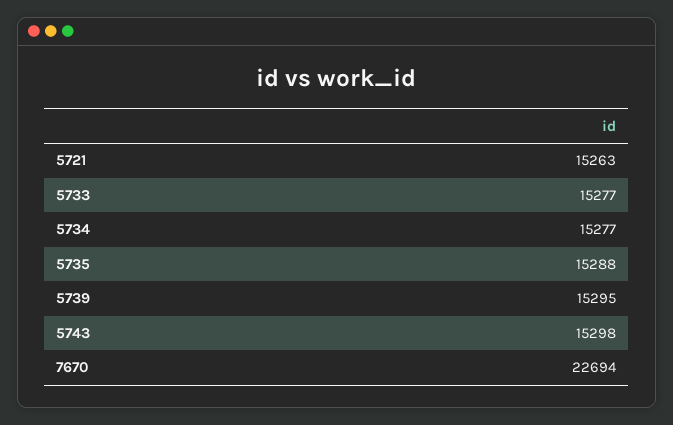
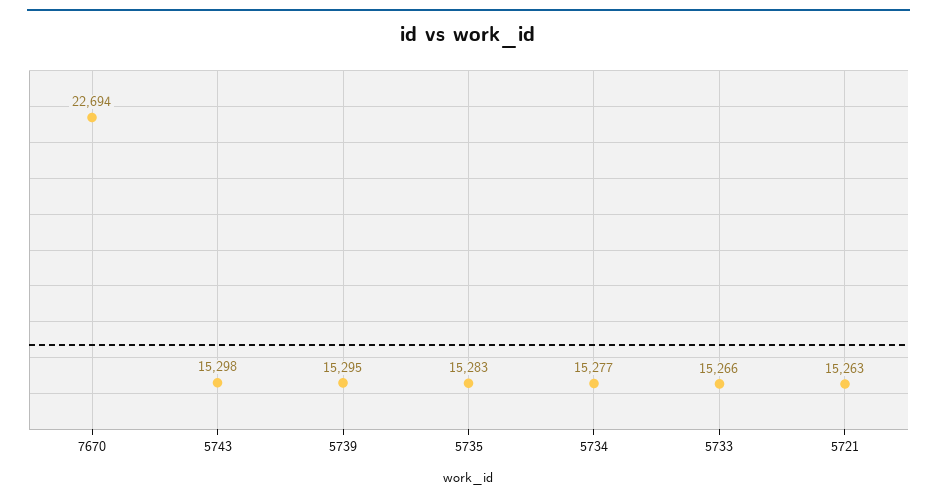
  {
    "5721": 15263,
-   "5733": 15277,
+   "5733": 15266,
    "5734": 15277,
-   "5735": 15288,
+   "5735": 15283,
    "5739": 15295,
    "5743": 15298,
    "7670": 22694
  }

